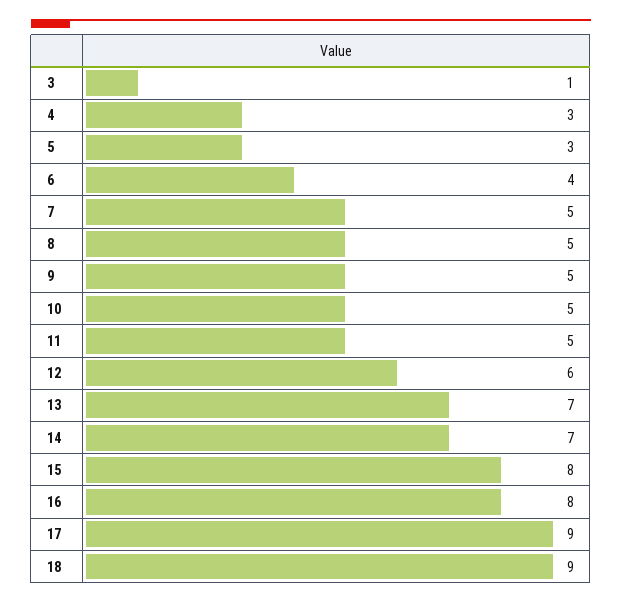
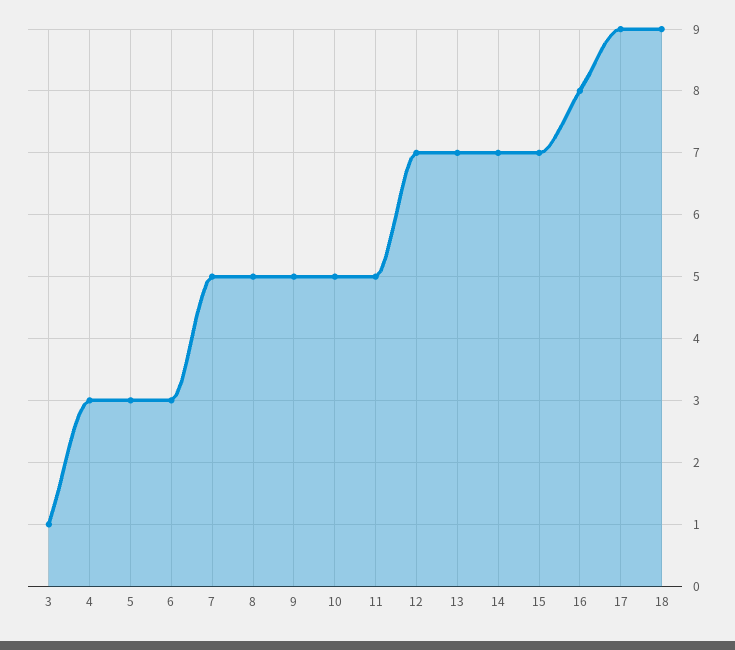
  {
    "3": 1,
    "4": 3,
    "5": 3,
-   "6": 4,
+   "6": 3,
    "7": 5,
    "8": 5,
    "9": 5,
    "10": 5,
    "11": 5,
-   "12": 6,
+   "12": 7,
    "13": 7,
    "14": 7,
-   "15": 8,
+   "15": 7,
    "16": 8,
    "17": 9,
    "18": 9
  }

